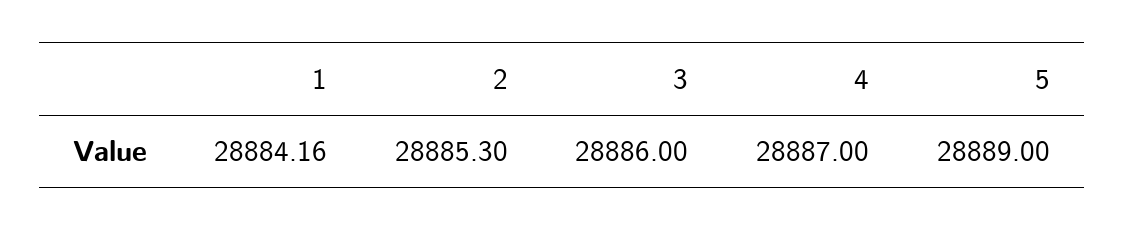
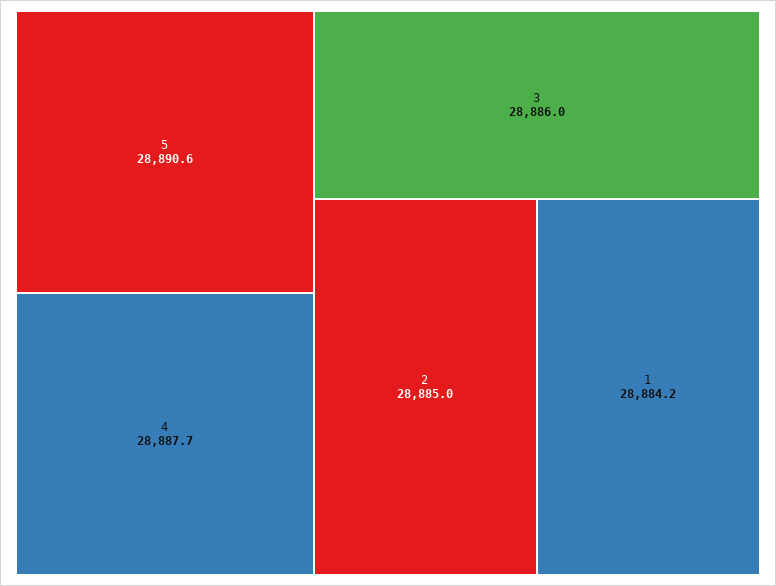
  {
    "1": 28884.16,
-   "2": 28885.3,
+   "2": 28885,
    "3": 28886,
-   "4": 28887,
+   "4": 28887.7,
-   "5": 28889
+   "5": 28890.6
  }

